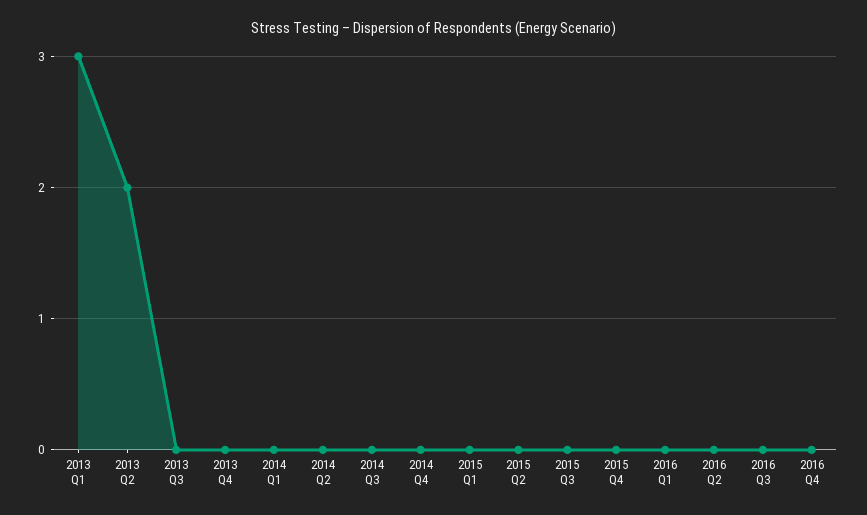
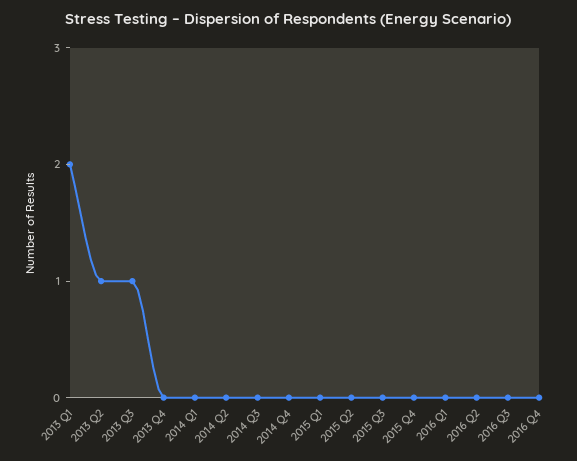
  {
-   "2013 Q1": 3,
+   "2013 Q1": 2,
-   "2013 Q2": 2,
+   "2013 Q2": 1,
-   "2013 Q3": 0,
+   "2013 Q3": 1,
    "2013 Q4": 0,
    "2014 Q1": 0,
    "2014 Q2": 0,
    "2014 Q3": 0,
    "2014 Q4": 0,
    "2015 Q1": 0,
    "2015 Q2": 0,
    "2015 Q3": 0,
    "2015 Q4": 0,
    "2016 Q1": 0,
    "2016 Q2": 0,
    "2016 Q3": 0,
    "2016 Q4": 0
  }

